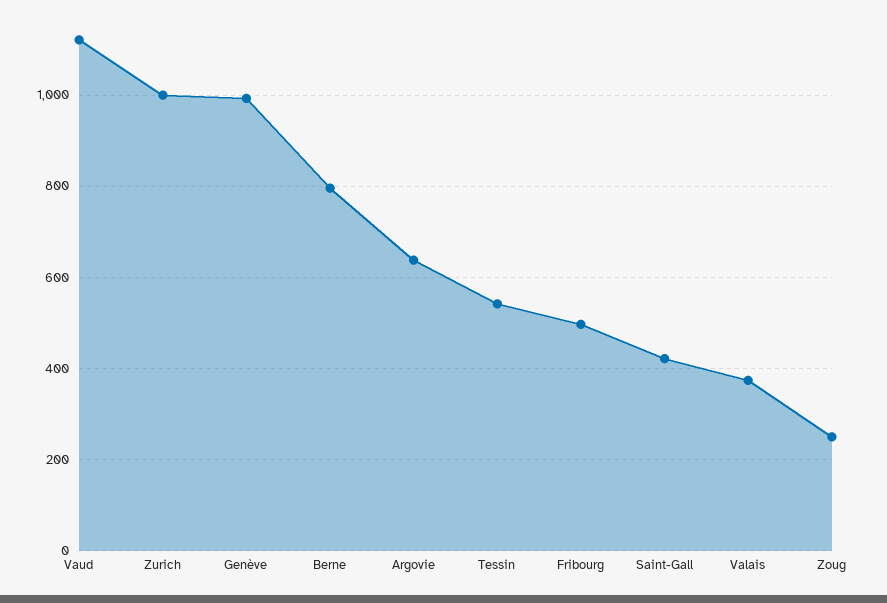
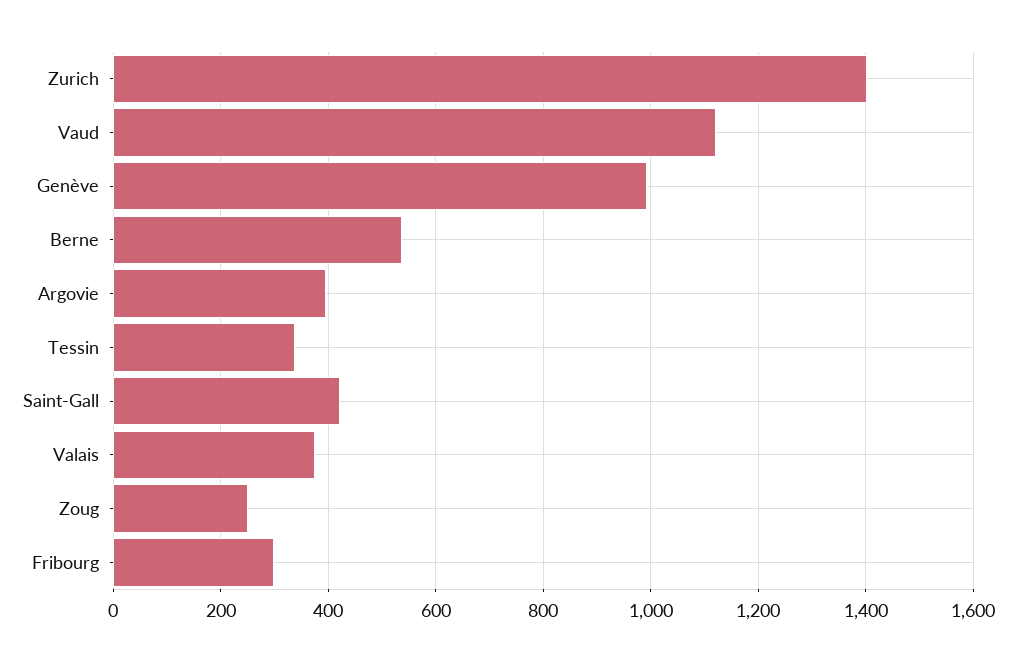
  {
    "Vaud": 1120,
-   "Zurich": 1000,
+   "Zurich": 1400,
    "Genève": 1000,
-   "Berne": 800,
+   "Berne": 540,
-   "Argovie": 640,
+   "Argovie": 400,
-   "Tessin": 540,
+   "Tessin": 340,
-   "Fribourg": 500,
+   "Fribourg": 300,
    "Saint-Gall": 420,
    "Valais": 380,
    "Zoug": 260
  }

